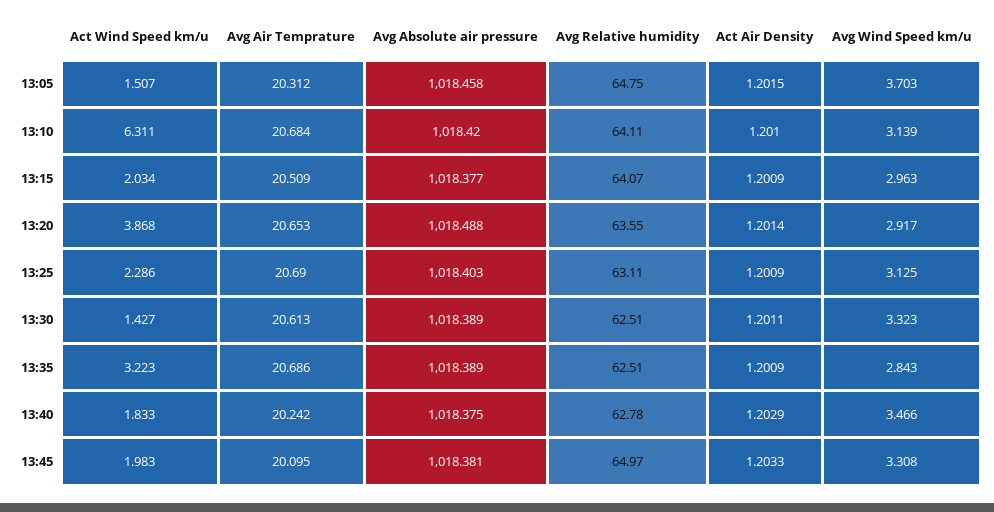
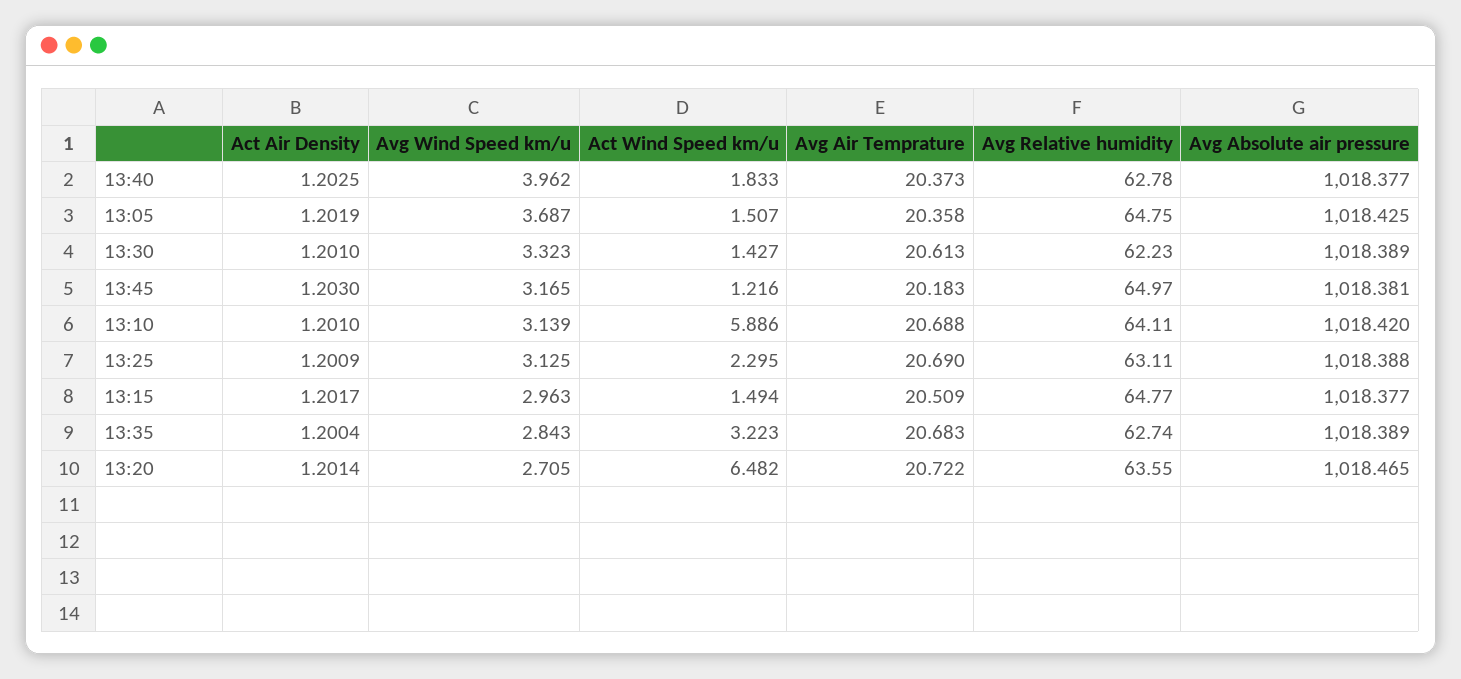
  {
    "Act Wind Speed km/u": {
      "13:05": 1.507,
-     "13:10": 6.311,
+     "13:10": 5.886,
-     "13:15": 2.034,
+     "13:15": 1.494,
-     "13:20": 3.868,
+     "13:20": 6.482,
-     "13:25": 2.286,
+     "13:25": 2.295,
      "13:30": 1.427,
      "13:35": 3.223,
      "13:40": 1.833,
-     "13:45": 1.983
+     "13:45": 1.216
    },
    "Avg Air Temprature": {
-     "13:05": 20.312,
+     "13:05": 20.358,
-     "13:10": 20.684,
+     "13:10": 20.688,
      "13:15": 20.509,
-     "13:20": 20.653,
+     "13:20": 20.722,
      "13:25": 20.69,
      "13:30": 20.613,
-     "13:35": 20.686,
+     "13:35": 20.683,
-     "13:40": 20.242,
+     "13:40": 20.373,
-     "13:45": 20.095
+     "13:45": 20.183
    },
    "Avg Absolute air pressure": {
-     "13:05": 1018.458,
+     "13:05": 1018.425,
      "13:10": 1018.42,
      "13:15": 1018.377,
-     "13:20": 1018.488,
+     "13:20": 1018.465,
-     "13:25": 1018.403,
+     "13:25": 1018.388,
      "13:30": 1018.389,
      "13:35": 1018.389,
-     "13:40": 1018.375,
+     "13:40": 1018.377,
      "13:45": 1018.381
    },
    "Avg Relative humidity": {
      "13:05": 64.75,
      "13:10": 64.11,
-     "13:15": 64.07,
+     "13:15": 64.77,
      "13:20": 63.55,
      "13:25": 63.11,
-     "13:30": 62.51,
+     "13:30": 62.23,
-     "13:35": 62.51,
+     "13:35": 62.74,
      "13:40": 62.78,
      "13:45": 64.97
    },
    "Act Air Density": {
-     "13:05": 1.2015,
+     "13:05": 1.2019,
      "13:10": 1.201,
-     "13:15": 1.2009,
+     "13:15": 1.2017,
      "13:20": 1.2014,
      "13:25": 1.2009,
-     "13:30": 1.2011,
+     "13:30": 1.201,
-     "13:35": 1.2009,
+     "13:35": 1.2004,
-     "13:40": 1.2029,
+     "13:40": 1.2025,
-     "13:45": 1.2033
+     "13:45": 1.203
    },
    "Avg Wind Speed km/u": {
-     "13:05": 3.703,
+     "13:05": 3.687,
      "13:10": 3.139,
      "13:15": 2.963,
-     "13:20": 2.917,
+     "13:20": 2.705,
      "13:25": 3.125,
      "13:30": 3.323,
      "13:35": 2.843,
-     "13:40": 3.466,
+     "13:40": 3.962,
-     "13:45": 3.308
+     "13:45": 3.165
    }
  }

